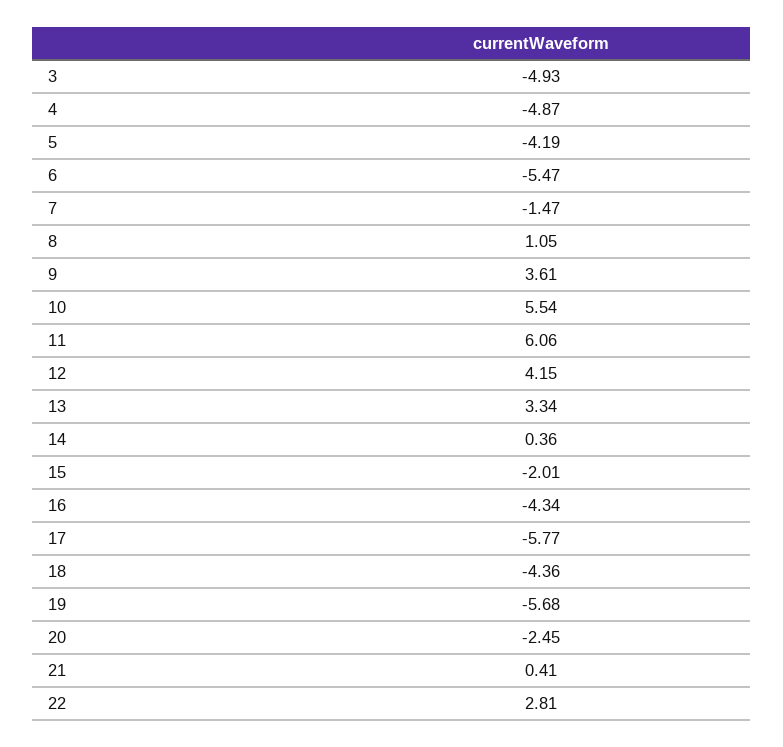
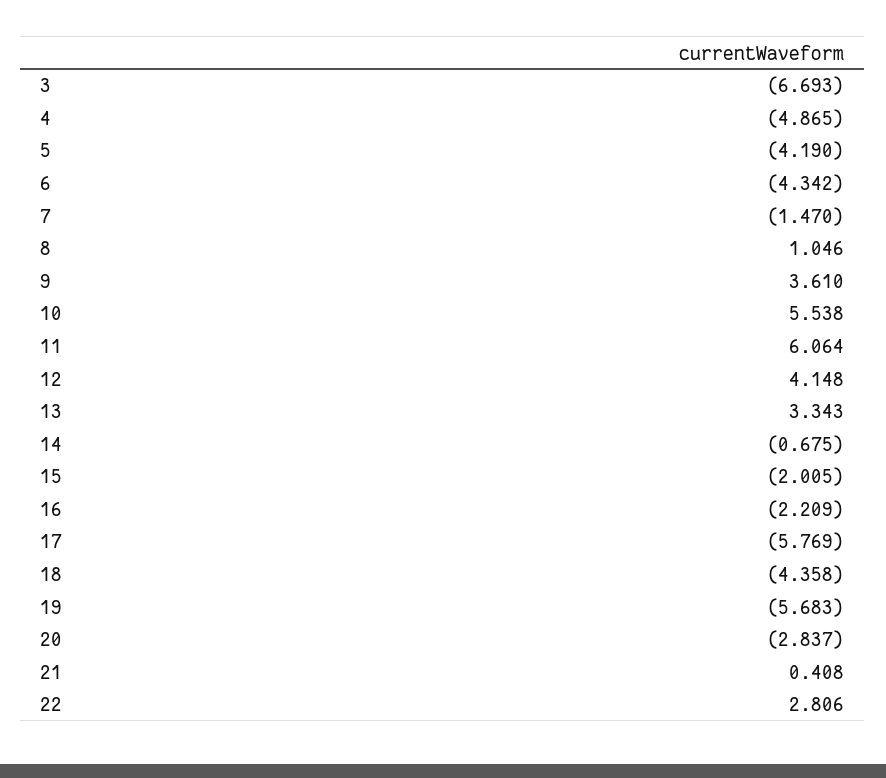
  {
-   "3": -4.93,
+   "3": -6.693,
    "4": -4.865,
    "5": -4.19,
-   "6": -5.47,
+   "6": -4.342,
    "7": -1.47,
    "8": 1.046,
    "9": 3.61,
    "10": 5.538,
    "11": 6.064,
    "12": 4.148,
    "13": 3.343,
-   "14": 0.36,
+   "14": -0.675,
    "15": -2.005,
-   "16": -4.34,
+   "16": -2.209,
    "17": -5.769,
    "18": -4.358,
    "19": -5.683,
-   "20": -2.45,
+   "20": -2.837,
    "21": 0.408,
    "22": 2.806
  }

